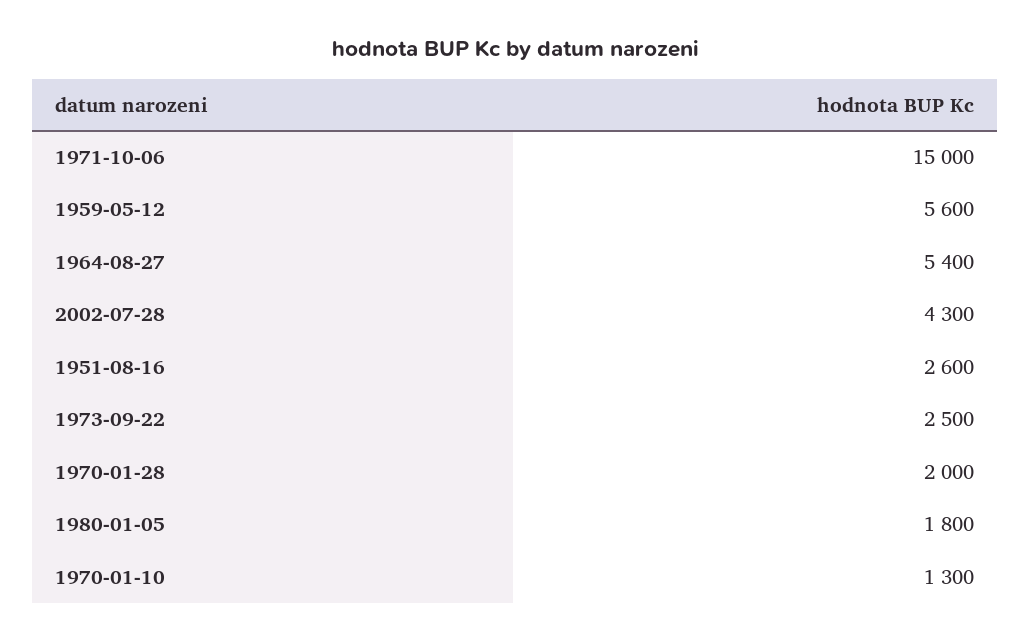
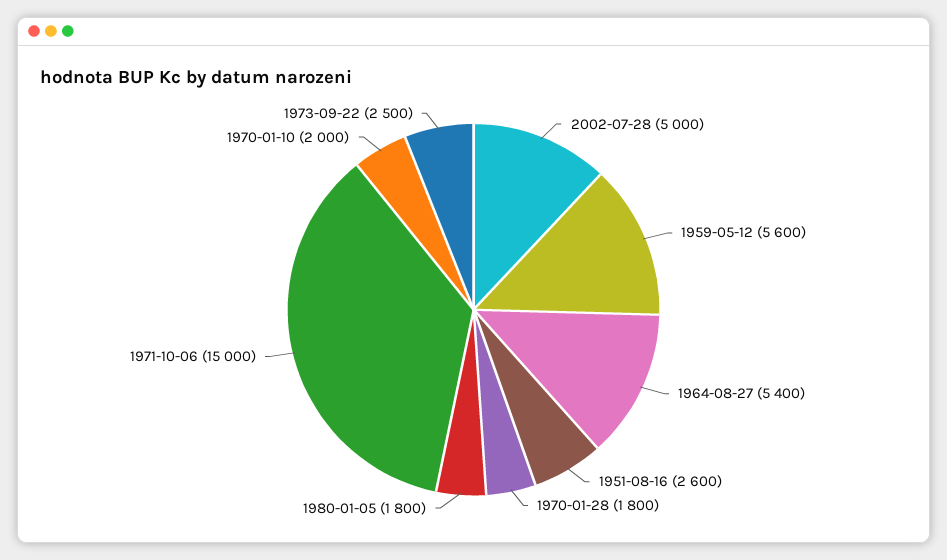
  {
    "1971-10-06": 15000,
    "1959-05-12": 5600,
    "1964-08-27": 5400,
-   "2002-07-28": 4300,
+   "2002-07-28": 5000,
    "1951-08-16": 2600,
    "1973-09-22": 2500,
-   "1970-01-28": 2000,
+   "1970-01-28": 1800,
    "1980-01-05": 1800,
-   "1970-01-10": 1300
+   "1970-01-10": 2000
  }

